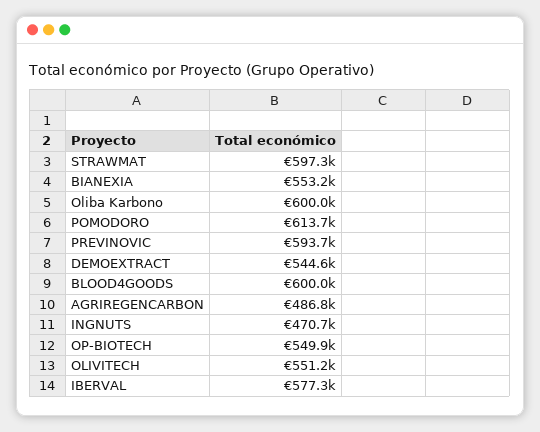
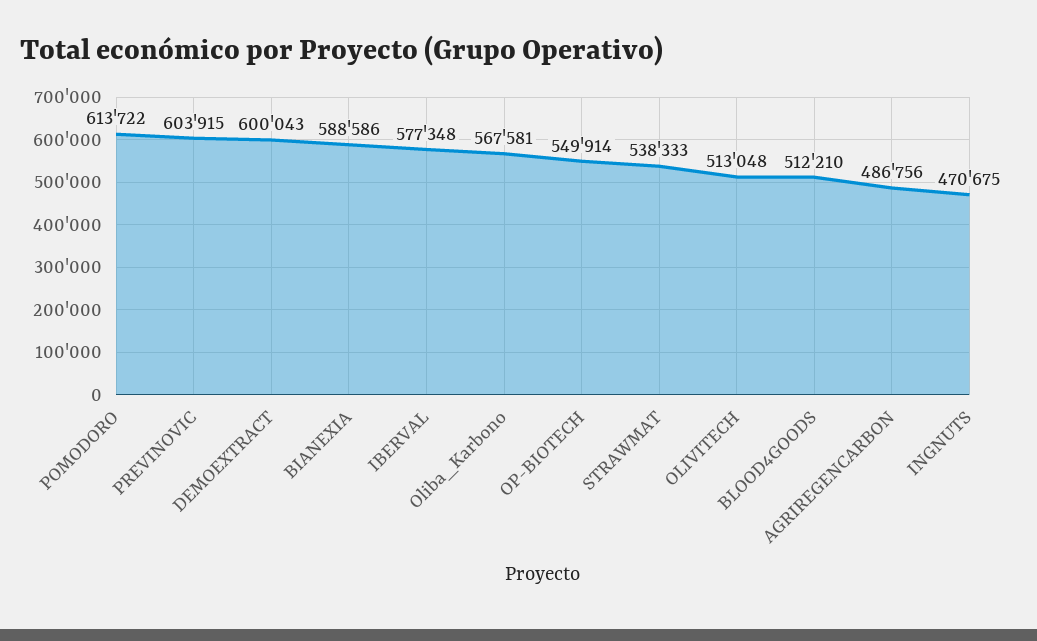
  {
-   "STRAWMAT": 597300,
+   "STRAWMAT": 538333,
-   "BIANEXIA": 553200,
+   "BIANEXIA": 588586,
-   "Oliba Karbono": 600000,
+   "Oliba Karbono": 567581,
    "POMODORO": 613722,
-   "PREVINOVIC": 593700,
+   "PREVINOVIC": 603915,
-   "DEMOEXTRACT": 544600,
+   "DEMOEXTRACT": 600043,
-   "BLOOD4GOODS": 600000,
+   "BLOOD4GOODS": 512210,
    "AGRIREGENCARBON": 486756,
    "INGNUTS": 470675,
    "OP-BIOTECH": 549914,
-   "OLIVITECH": 551200,
+   "OLIVITECH": 513048,
    "IBERVAL": 577348
  }

